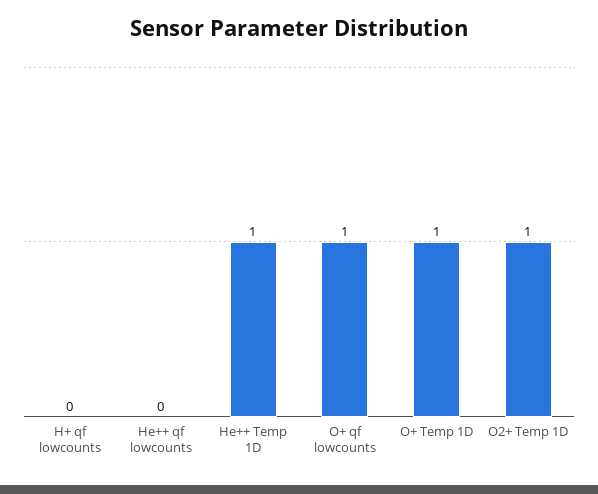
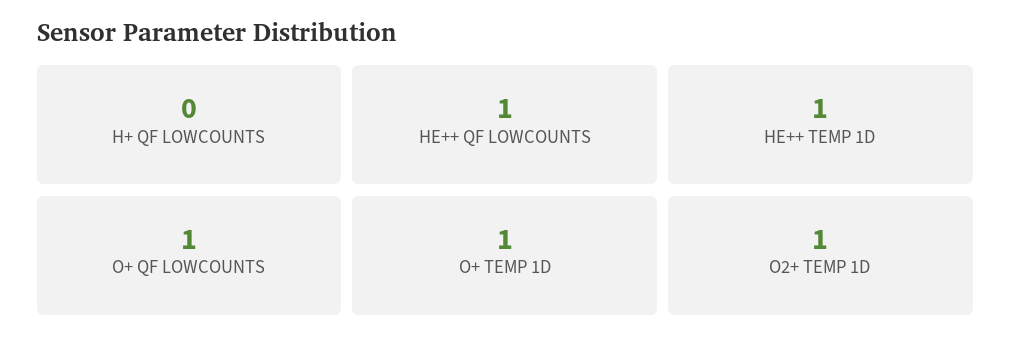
  {
    "H+ qf lowcounts": 0,
-   "He++ qf lowcounts": 0,
+   "He++ qf lowcounts": 1,
    "He++ Temp 1D": 1,
    "O+ qf lowcounts": 1,
    "O+ Temp 1D": 1,
    "O2+ Temp 1D": 1
  }

